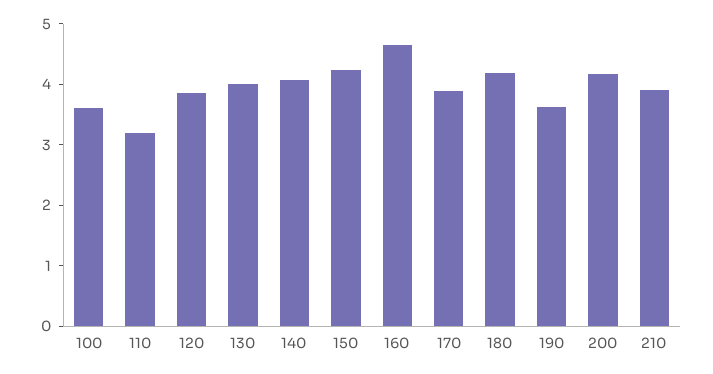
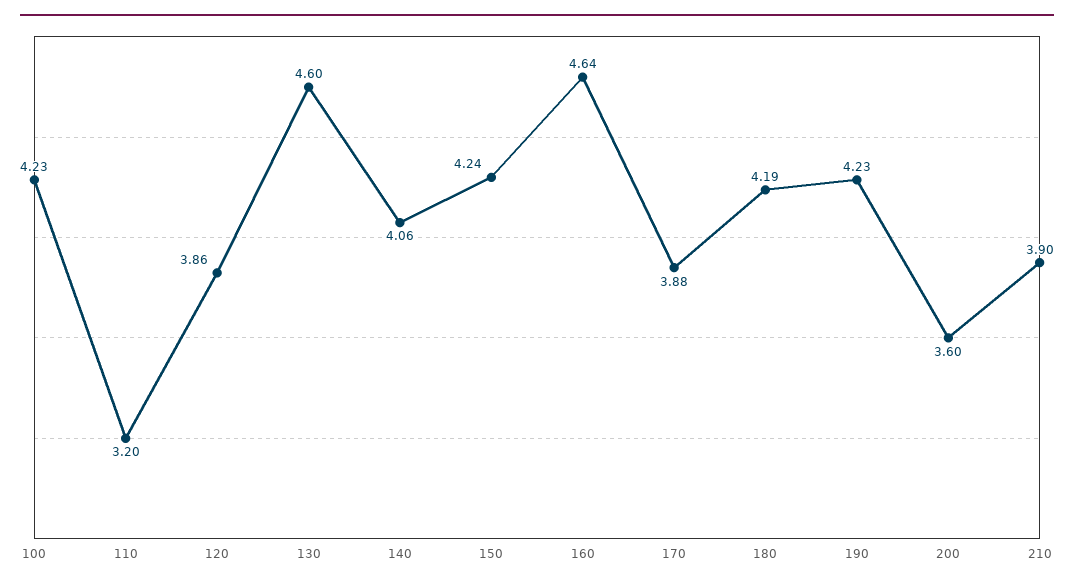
  {
-   "100": 3.6,
+   "100": 4.23,
    "110": 3.2,
    "120": 3.86,
-   "130": 4,
+   "130": 4.6,
    "140": 4.06,
    "150": 4.24,
    "160": 4.64,
    "170": 3.88,
    "180": 4.19,
-   "190": 3.6,
+   "190": 4.23,
-   "200": 4.2,
+   "200": 3.6,
    "210": 3.9
  }

